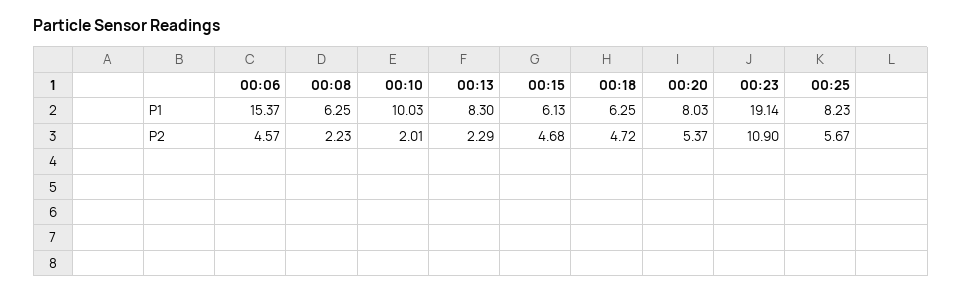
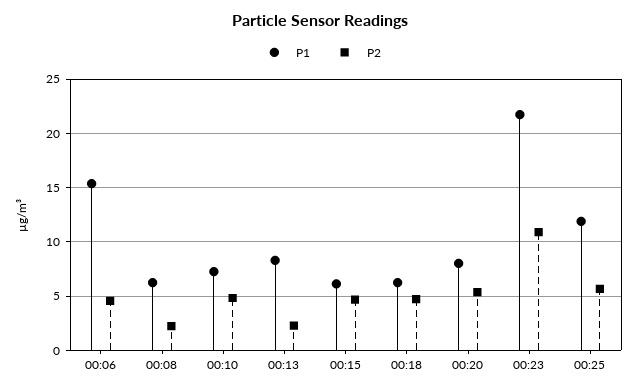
  {
    "P1": {
      "00:06": 15.37,
      "00:08": 6.25,
-     "00:10": 10.03,
+     "00:10": 7,
      "00:13": 8.3,
      "00:15": 6.13,
      "00:18": 6.25,
      "00:20": 8.03,
-     "00:23": 19.14,
+     "00:23": 22,
-     "00:25": 8.23
+     "00:25": 12
    },
    "P2": {
      "00:06": 4.57,
      "00:08": 2.23,
-     "00:10": 2.01,
+     "00:10": 5,
      "00:13": 2.29,
      "00:15": 4.68,
      "00:18": 4.72,
      "00:20": 5.37,
      "00:23": 10.9,
      "00:25": 5.67
    }
  }

